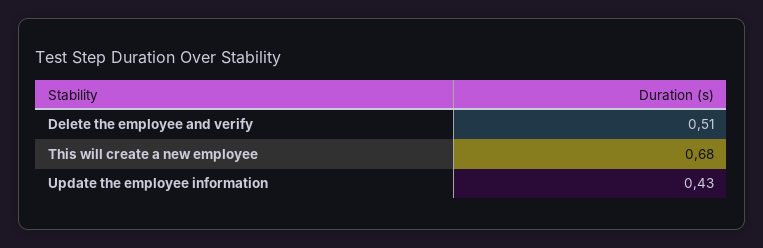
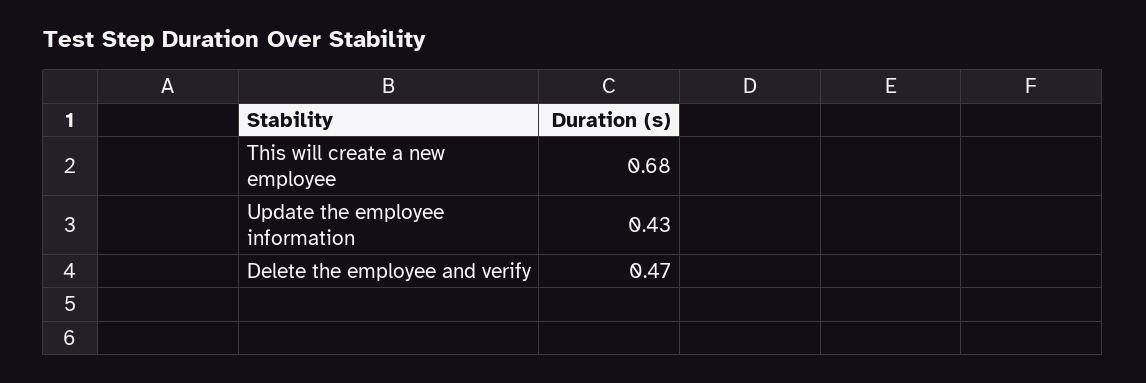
  {
-   "Delete the employee and verify": 0.51,
+   "Delete the employee and verify": 0.47,
    "This will create a new employee": 0.68,
    "Update the employee information": 0.43
  }

